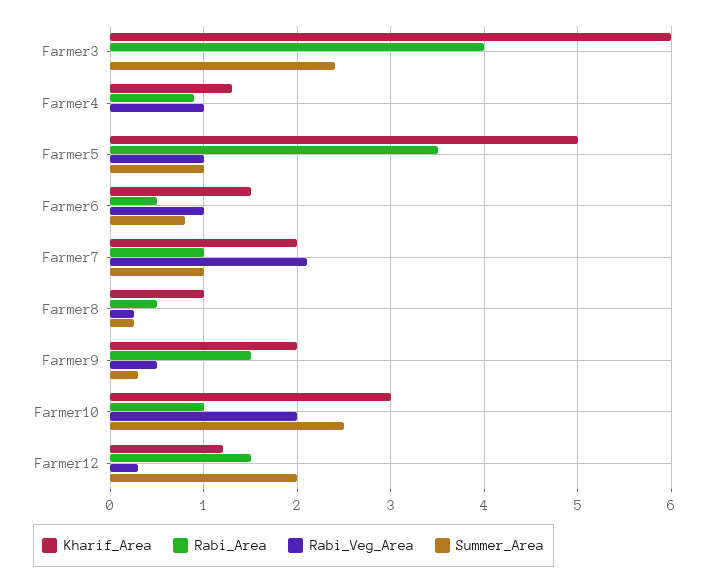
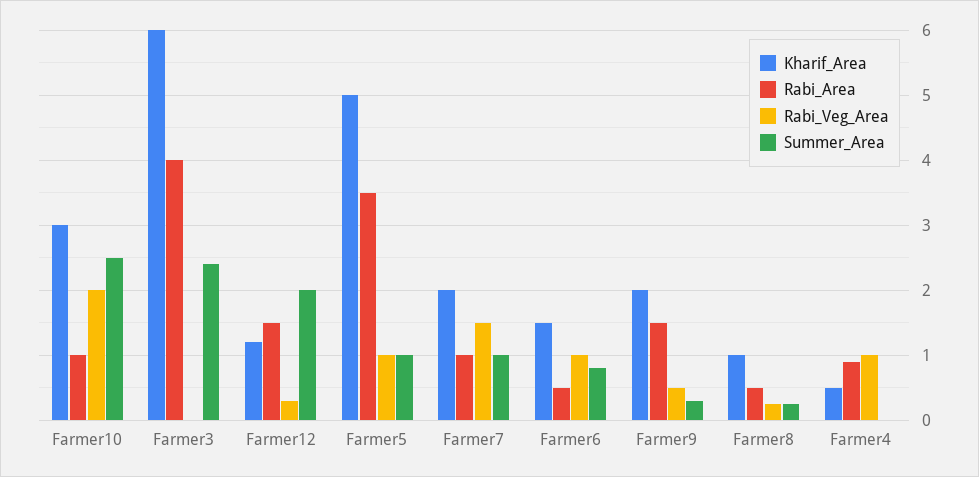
  {
    "Kharif_Area": {
      "Farmer3": 6,
-     "Farmer4": 1.3,
+     "Farmer4": 0.5,
      "Farmer5": 5,
      "Farmer6": 1.5,
      "Farmer7": 2,
      "Farmer8": 1,
      "Farmer9": 2,
      "Farmer10": 3,
      "Farmer12": 1.2
    },
    "Rabi_Area": {
      "Farmer3": 4,
      "Farmer4": 0.9,
      "Farmer5": 3.5,
      "Farmer6": 0.5,
      "Farmer7": 1,
      "Farmer8": 0.5,
      "Farmer9": 1.5,
      "Farmer10": 1,
      "Farmer12": 1.5
    },
    "Rabi_Veg_Area": {
      "Farmer3": 0,
      "Farmer4": 1,
      "Farmer5": 1,
      "Farmer6": 1,
-     "Farmer7": 2.1,
+     "Farmer7": 1.5,
      "Farmer8": 0.3,
      "Farmer9": 0.5,
      "Farmer10": 2,
      "Farmer12": 0.3
    },
    "Summer_Area": {
      "Farmer3": 2.4,
      "Farmer4": 0,
      "Farmer5": 1,
      "Farmer6": 0.8,
      "Farmer7": 1,
      "Farmer8": 0.3,
      "Farmer9": 0.3,
      "Farmer10": 2.5,
      "Farmer12": 2
    }
  }

